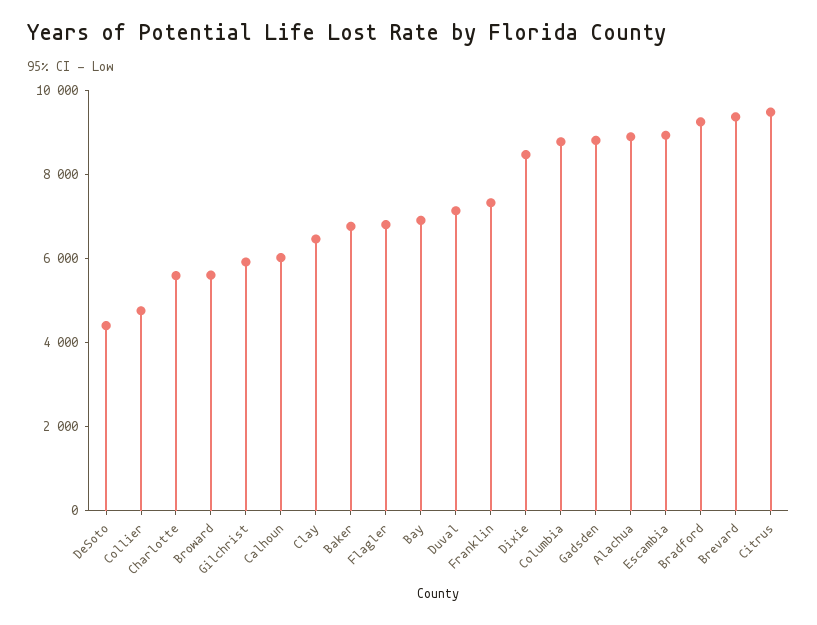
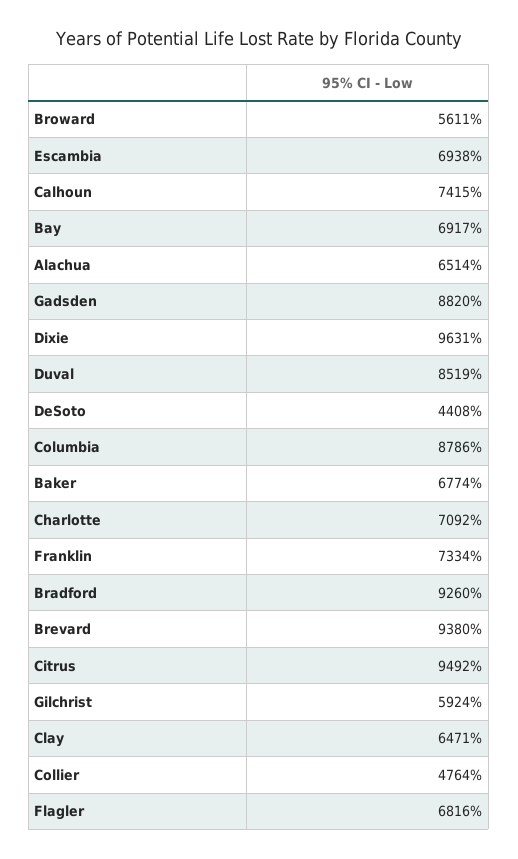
  {
    "DeSoto": 4408,
    "Collier": 4764,
-   "Charlotte": 5500,
+   "Charlotte": 7092,
    "Broward": 5611,
    "Gilchrist": 5924,
-   "Calhoun": 6000,
+   "Calhoun": 7415,
    "Clay": 6471,
    "Baker": 6774,
    "Flagler": 6816,
    "Bay": 6917,
-   "Duval": 7000,
+   "Duval": 8519,
    "Franklin": 7334,
-   "Dixie": 8500,
+   "Dixie": 9631,
    "Columbia": 8786,
    "Gadsden": 8820,
-   "Alachua": 9000,
+   "Alachua": 6514,
-   "Escambia": 9000,
+   "Escambia": 6938,
    "Bradford": 9260,
    "Brevard": 9380,
    "Citrus": 9492
  }

